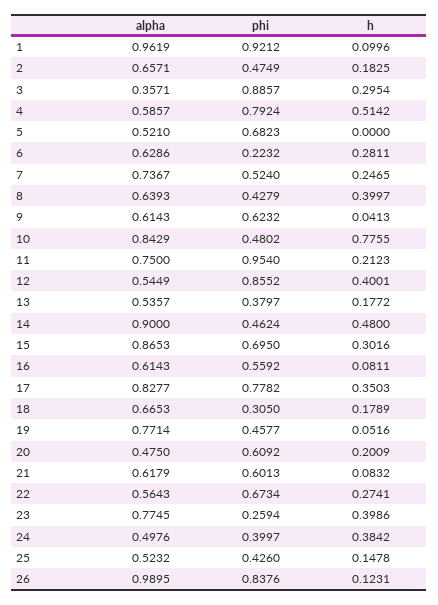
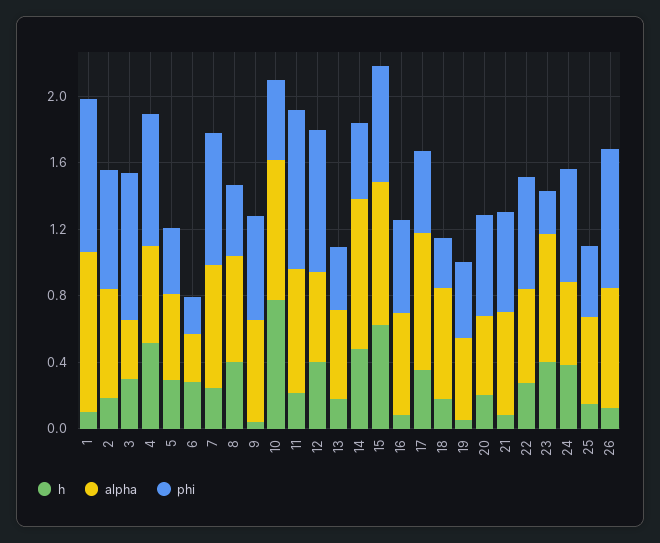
  {
    "alpha": {
      "1": 0.9619,
      "2": 0.6571,
      "3": 0.3571,
      "4": 0.5857,
      "5": 0.521,
-     "6": 0.6286,
+     "6": 0.3,
      "7": 0.7367,
      "8": 0.6393,
      "9": 0.6143,
      "10": 0.8429,
      "11": 0.75,
      "12": 0.5449,
      "13": 0.5357,
      "14": 0.9,
      "15": 0.8653,
      "16": 0.6143,
      "17": 0.8277,
      "18": 0.6653,
-     "19": 0.7714,
+     "19": 0.5,
      "20": 0.475,
      "21": 0.6179,
      "22": 0.5643,
      "23": 0.7745,
      "24": 0.4976,
      "25": 0.5232,
-     "26": 0.9895
+     "26": 0.7
    },
    "phi": {
      "1": 0.9212,
-     "2": 0.4749,
+     "2": 0.7,
      "3": 0.8857,
      "4": 0.7924,
-     "5": 0.6823,
+     "5": 0.4,
      "6": 0.2232,
-     "7": 0.524,
+     "7": 0.8,
      "8": 0.4279,
      "9": 0.6232,
      "10": 0.4802,
      "11": 0.954,
      "12": 0.8552,
      "13": 0.3797,
      "14": 0.4624,
      "15": 0.695,
      "16": 0.5592,
-     "17": 0.7782,
+     "17": 0.5,
      "18": 0.305,
      "19": 0.4577,
      "20": 0.6092,
      "21": 0.6013,
      "22": 0.6734,
      "23": 0.2594,
-     "24": 0.3997,
+     "24": 0.7,
      "25": 0.426,
      "26": 0.8376
    },
    "h": {
      "1": 0.0996,
      "2": 0.1825,
      "3": 0.2954,
      "4": 0.5142,
-     "5": 0,
+     "5": 0.3,
      "6": 0.2811,
      "7": 0.2465,
      "8": 0.3997,
      "9": 0.0413,
      "10": 0.7755,
      "11": 0.2123,
      "12": 0.4001,
      "13": 0.1772,
      "14": 0.48,
-     "15": 0.3016,
+     "15": 0.6,
      "16": 0.0811,
      "17": 0.3503,
      "18": 0.1789,
      "19": 0.0516,
      "20": 0.2009,
      "21": 0.0832,
      "22": 0.2741,
      "23": 0.3986,
      "24": 0.3842,
      "25": 0.1478,
      "26": 0.1231
    }
  }

